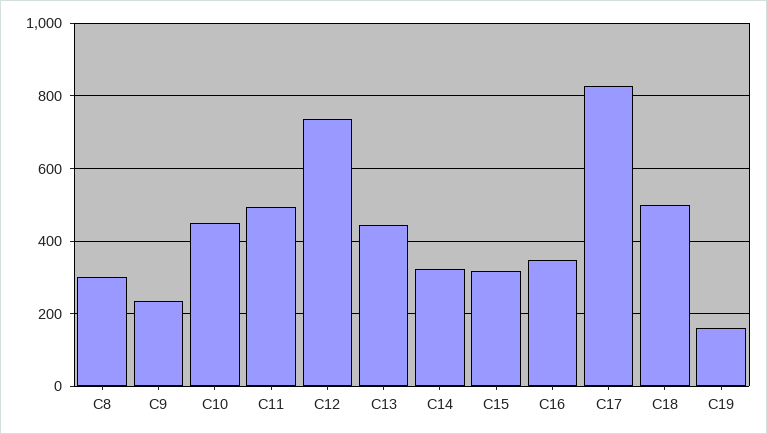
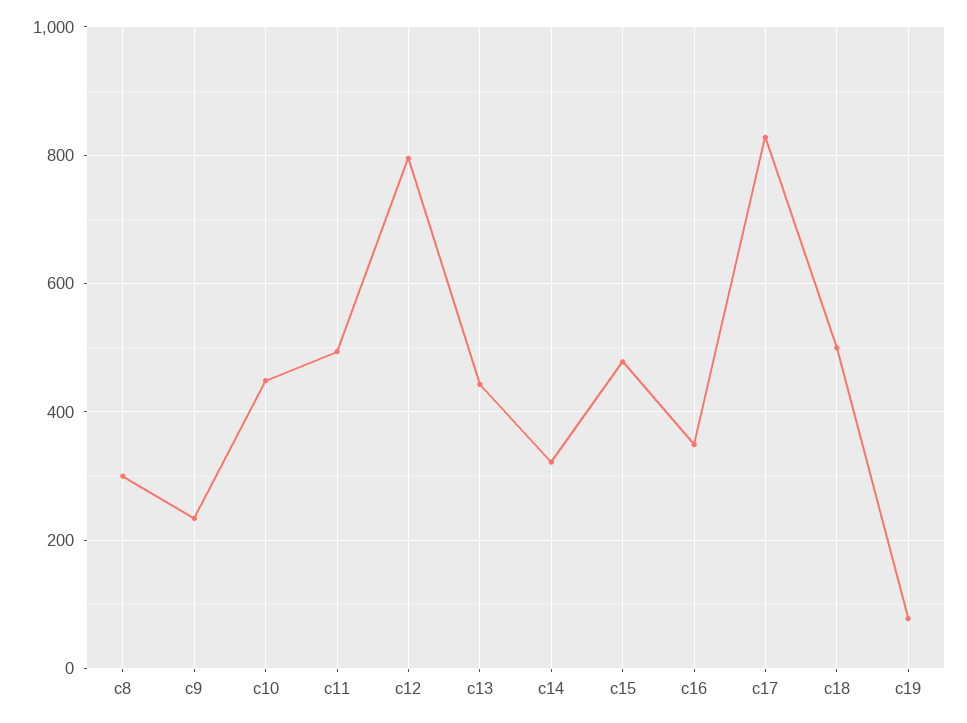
  {
    "C8": 300,
    "C9": 240,
    "C10": 440,
    "C11": 500,
-   "C12": 740,
+   "C12": 800,
    "C13": 440,
    "C14": 320,
-   "C15": 320,
+   "C15": 480,
    "C16": 340,
    "C17": 820,
    "C18": 500,
-   "C19": 160
+   "C19": 80
  }

